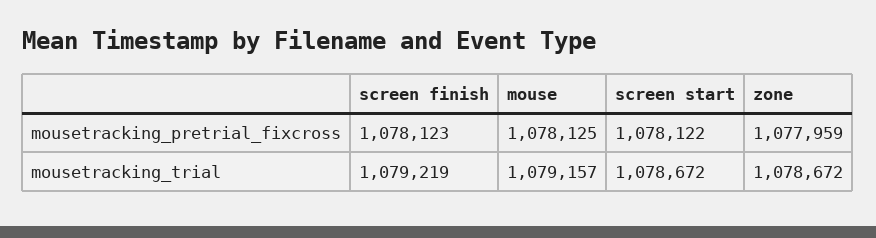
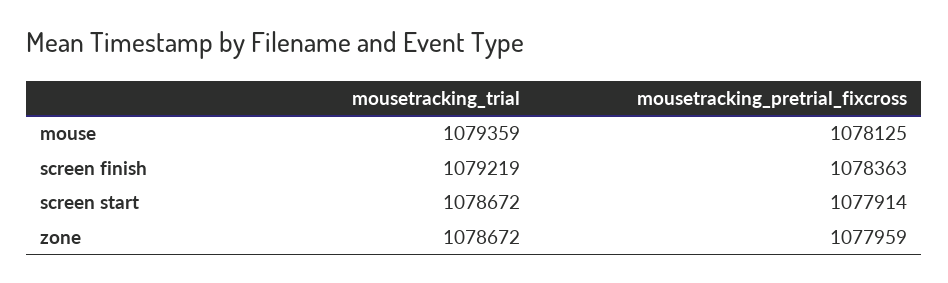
  {
    "screen finish": {
-     "mousetracking_pretrial_fixcross": 1078123,
+     "mousetracking_pretrial_fixcross": 1078363,
      "mousetracking_trial": 1079219
    },
    "mouse": {
      "mousetracking_pretrial_fixcross": 1078125,
-     "mousetracking_trial": 1079157
+     "mousetracking_trial": 1079359
    },
    "screen start": {
-     "mousetracking_pretrial_fixcross": 1078122,
+     "mousetracking_pretrial_fixcross": 1077914,
      "mousetracking_trial": 1078672
    },
    "zone": {
      "mousetracking_pretrial_fixcross": 1077959,
      "mousetracking_trial": 1078672
    }
  }

